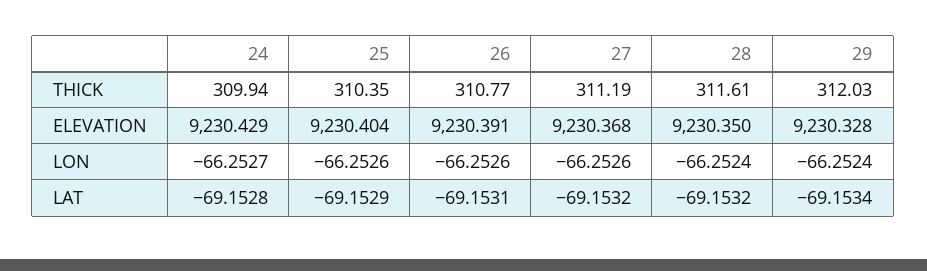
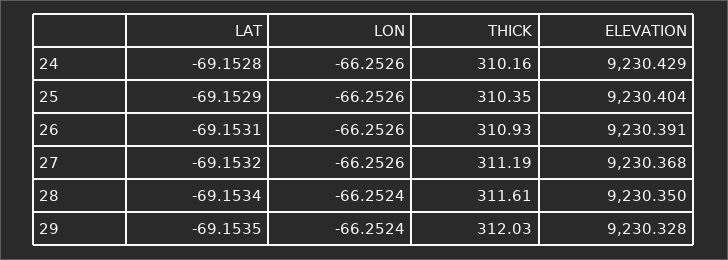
  {
    "24": {
-     "THICK": 309.94,
+     "THICK": 310.16,
      "ELEVATION": 9230.429,
-     "LON": -66.2527,
+     "LON": -66.2526,
      "LAT": -69.1528
    },
    "25": {
      "THICK": 310.35,
      "ELEVATION": 9230.404,
      "LON": -66.2526,
      "LAT": -69.1529
    },
    "26": {
-     "THICK": 310.77,
+     "THICK": 310.93,
      "ELEVATION": 9230.391,
      "LON": -66.2526,
      "LAT": -69.1531
    },
    "27": {
      "THICK": 311.19,
      "ELEVATION": 9230.368,
      "LON": -66.2526,
      "LAT": -69.1532
    },
    "28": {
      "THICK": 311.61,
      "ELEVATION": 9230.35,
      "LON": -66.2524,
-     "LAT": -69.1532
+     "LAT": -69.1534
    },
    "29": {
      "THICK": 312.03,
      "ELEVATION": 9230.328,
      "LON": -66.2524,
-     "LAT": -69.1534
+     "LAT": -69.1535
    }
  }

